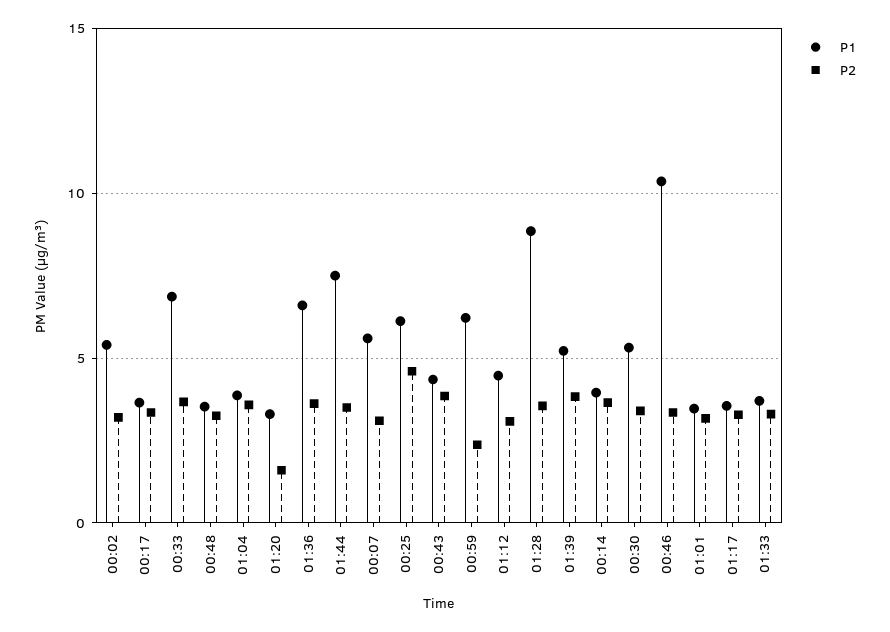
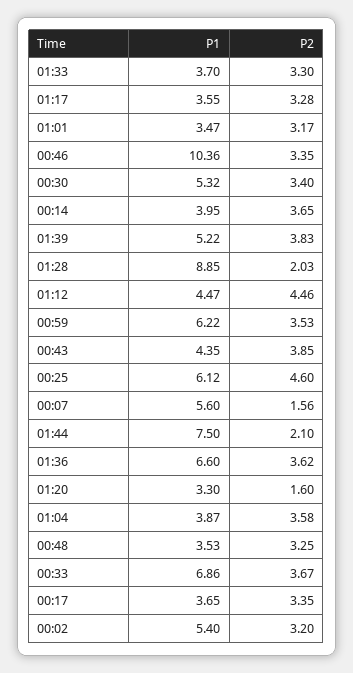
  {
    "P1": {
      "00:02": 5.4,
      "00:17": 3.65,
      "00:33": 6.86,
      "00:48": 3.53,
      "01:04": 3.87,
      "01:20": 3.3,
      "01:36": 6.6,
      "01:44": 7.5,
      "00:07": 5.6,
      "00:25": 6.12,
      "00:43": 4.35,
      "00:59": 6.22,
      "01:12": 4.47,
      "01:28": 8.85,
      "01:39": 5.22,
      "00:14": 3.95,
      "00:30": 5.32,
      "00:46": 10.36,
      "01:01": 3.47,
      "01:17": 3.55,
      "01:33": 3.7
    },
    "P2": {
      "00:02": 3.2,
      "00:17": 3.35,
      "00:33": 3.67,
      "00:48": 3.25,
      "01:04": 3.58,
      "01:20": 1.6,
      "01:36": 3.62,
-     "01:44": 3.5,
+     "01:44": 2.1,
-     "00:07": 3,
+     "00:07": 1.56,
      "00:25": 4.6,
      "00:43": 3.85,
-     "00:59": 2.5,
+     "00:59": 3.53,
-     "01:12": 3,
+     "01:12": 4.46,
-     "01:28": 3.5,
+     "01:28": 2.03,
      "01:39": 3.83,
      "00:14": 3.65,
      "00:30": 3.4,
      "00:46": 3.35,
      "01:01": 3.17,
      "01:17": 3.28,
      "01:33": 3.3
    }
  }

